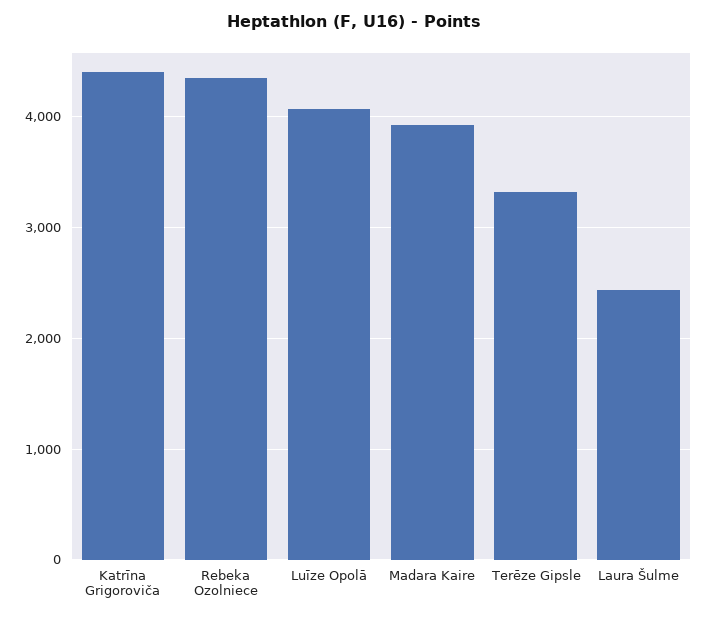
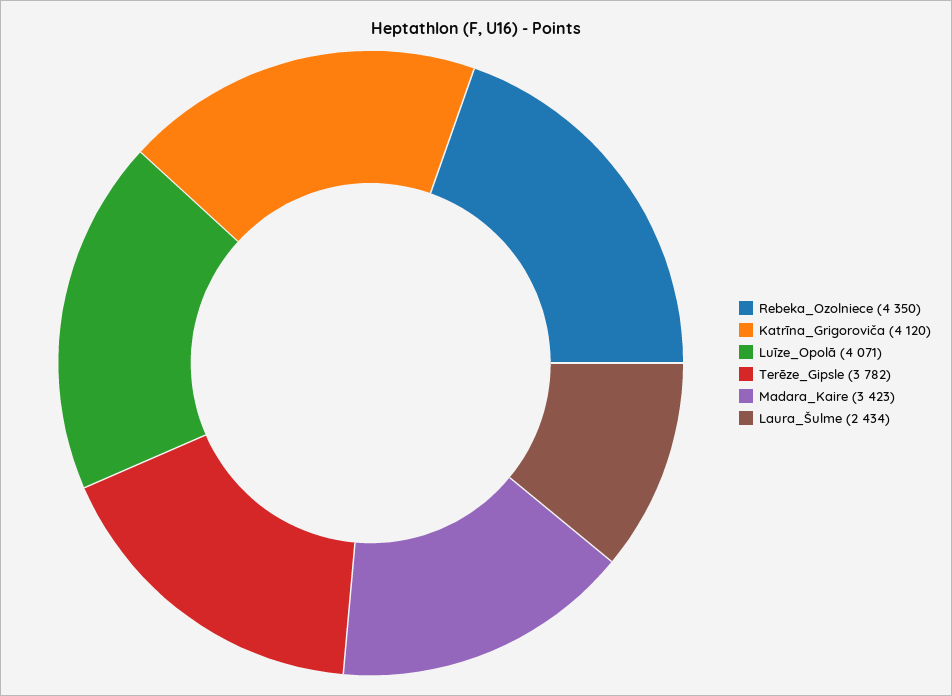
  {
-   "Katrīna Grigoroviča": 4400,
+   "Katrīna Grigoroviča": 4120,
    "Rebeka Ozolniece": 4350,
    "Luīze Opolā": 4071,
-   "Madara Kaire": 3900,
+   "Madara Kaire": 3423,
-   "Terēze Gipsle": 3300,
+   "Terēze Gipsle": 3782,
    "Laura Šulme": 2434
  }

